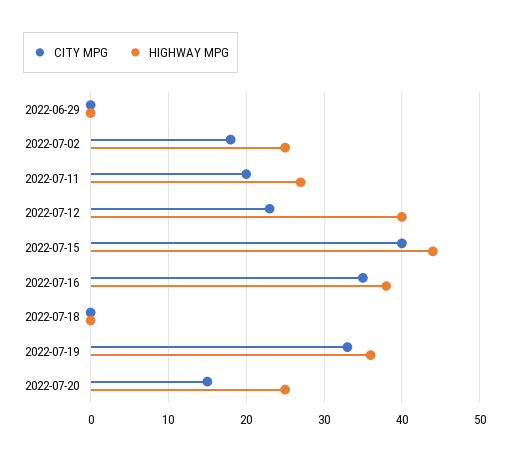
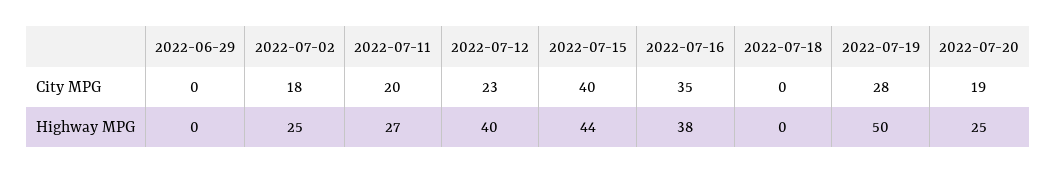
  {
    "CITY MPG": {
      "2022-06-29": 0,
      "2022-07-02": 18,
      "2022-07-11": 20,
      "2022-07-12": 23,
      "2022-07-15": 40,
      "2022-07-16": 35,
      "2022-07-18": 0,
-     "2022-07-19": 33,
+     "2022-07-19": 28,
-     "2022-07-20": 15
+     "2022-07-20": 19
    },
    "HIGHWAY MPG": {
      "2022-06-29": 0,
      "2022-07-02": 25,
      "2022-07-11": 27,
      "2022-07-12": 40,
      "2022-07-15": 44,
      "2022-07-16": 38,
      "2022-07-18": 0,
-     "2022-07-19": 36,
+     "2022-07-19": 50,
      "2022-07-20": 25
    }
  }

